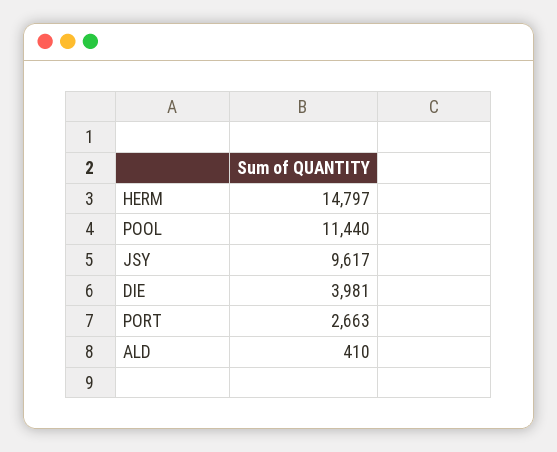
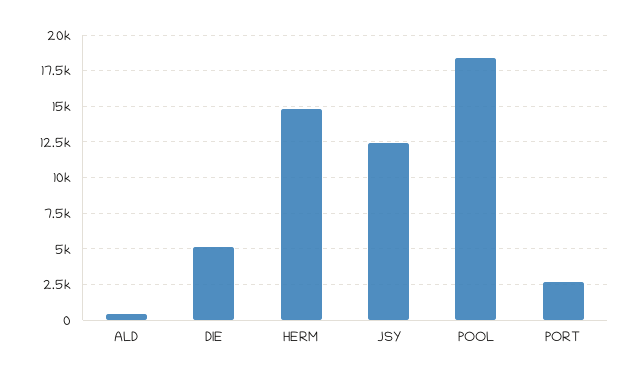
  {
    "HERM": 14797,
-   "POOL": 11440,
+   "POOL": 18500,
-   "JSY": 9617,
+   "JSY": 12500,
-   "DIE": 3981,
+   "DIE": 5000,
    "PORT": 2663,
    "ALD": 410
  }

